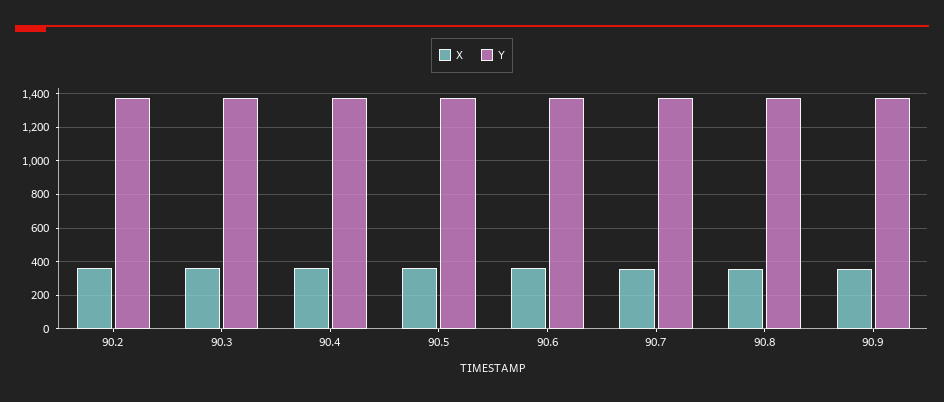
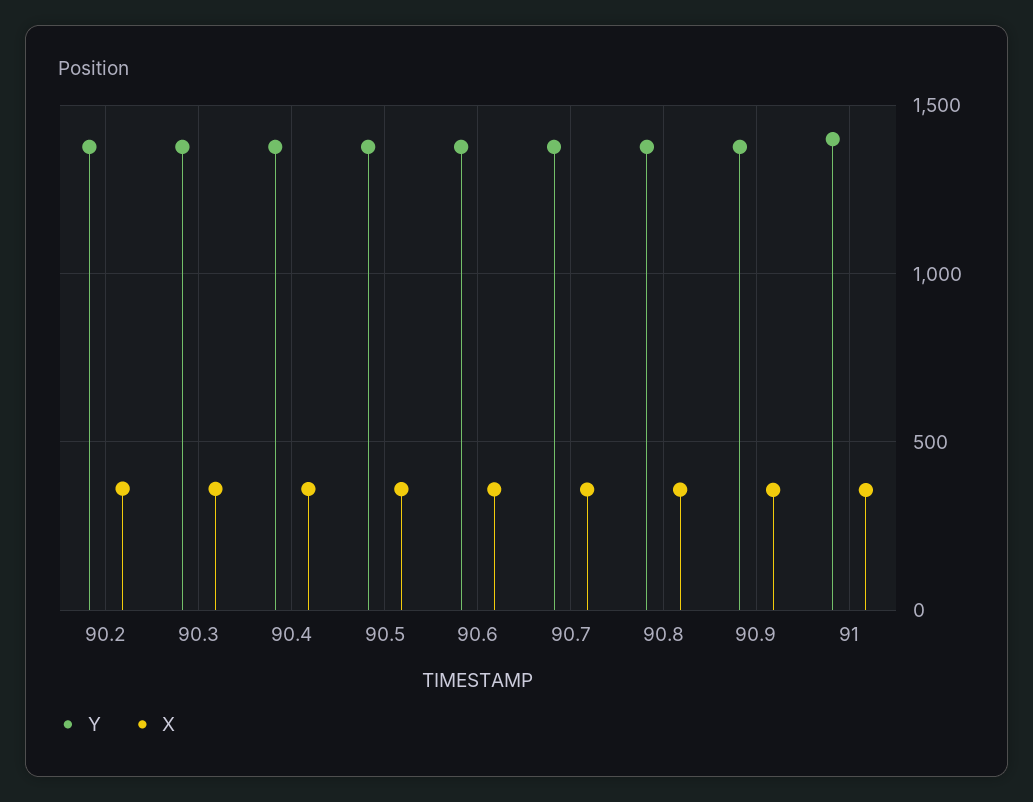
  {
    "X": {
      "90.2": 350,
      "90.3": 350,
      "90.4": 350,
      "90.5": 350,
      "90.6": 350,
      "90.7": 350,
      "90.8": 350,
-     "90.9": 350
+     "90.9": 350,
+     "91": 350
    },
    "Y": {
      "90.2": 1400,
      "90.3": 1400,
      "90.4": 1400,
      "90.5": 1400,
      "90.6": 1400,
      "90.7": 1400,
      "90.8": 1400,
-     "90.9": 1400
+     "90.9": 1400,
+     "91": 1400
    }
  }

